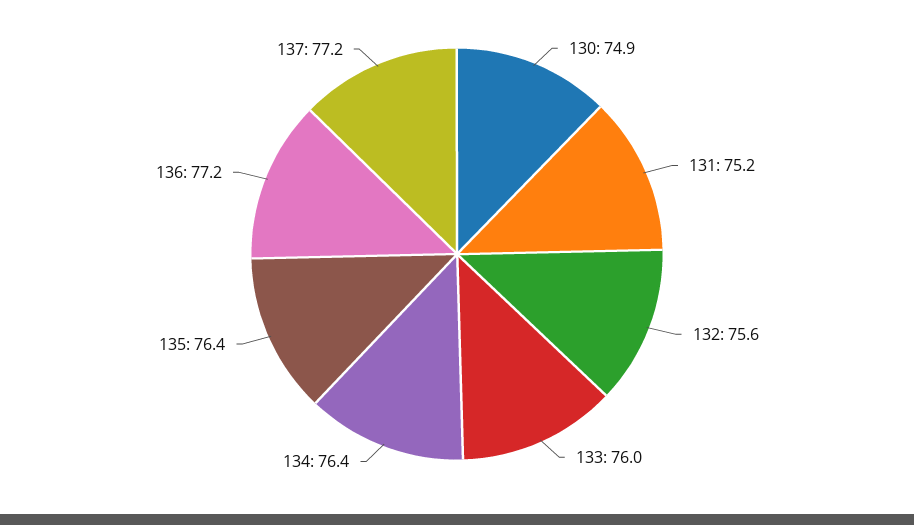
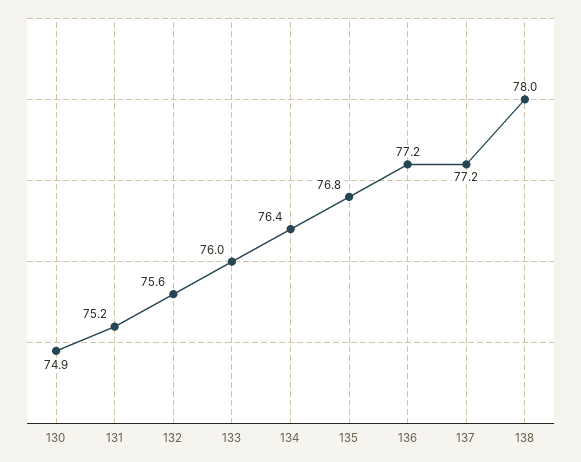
  {
    "130": 74.9,
    "131": 75.2,
    "132": 75.6,
    "133": 76,
    "134": 76.4,
-   "135": 76.4,
+   "135": 76.8,
    "136": 77.2,
-   "137": 77.2
+   "137": 77.2,
+   "138": 78
  }

